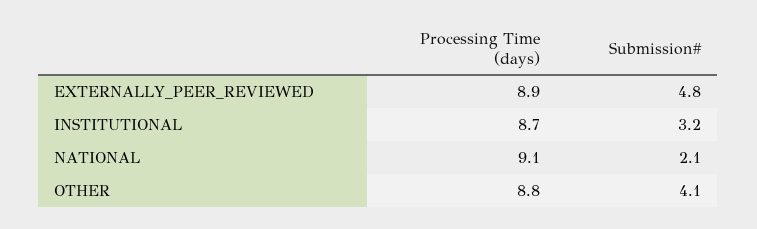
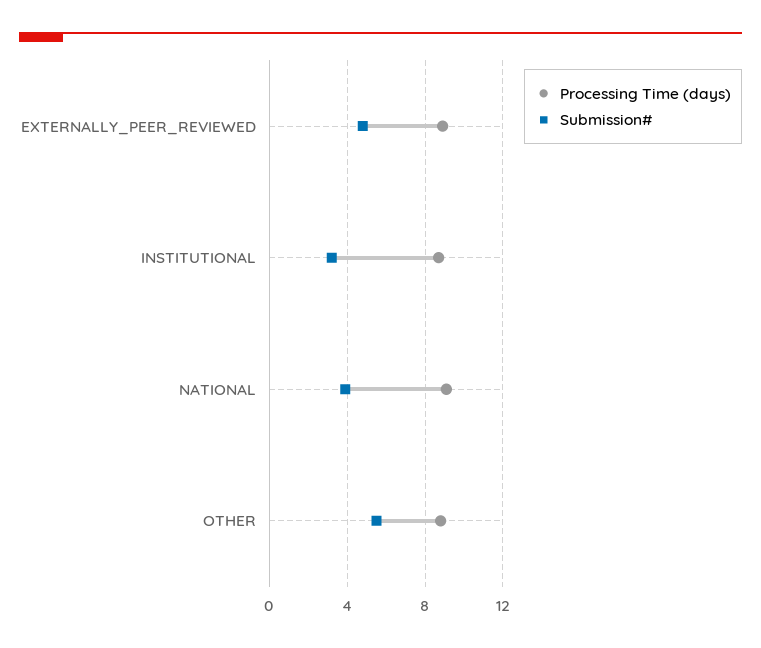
  {
    "Processing Time (days)": {
      "EXTERNALLY_PEER_REVIEWED": 8.9,
      "INSTITUTIONAL": 8.7,
      "NATIONAL": 9.1,
      "OTHER": 8.8
    },
    "Submission#": {
      "EXTERNALLY_PEER_REVIEWED": 4.8,
      "INSTITUTIONAL": 3.2,
-     "NATIONAL": 2.1,
+     "NATIONAL": 4,
-     "OTHER": 4.1
+     "OTHER": 5.5
    }
  }

